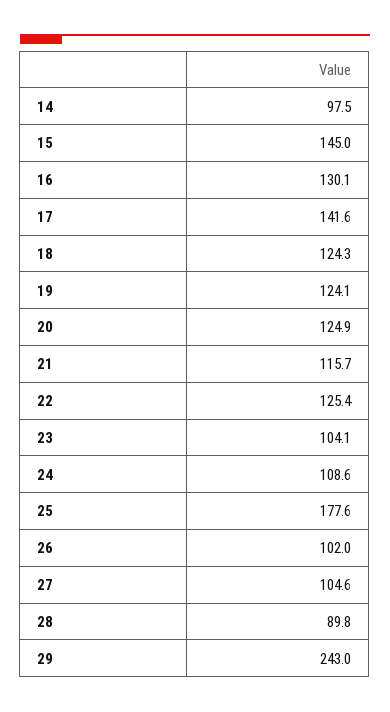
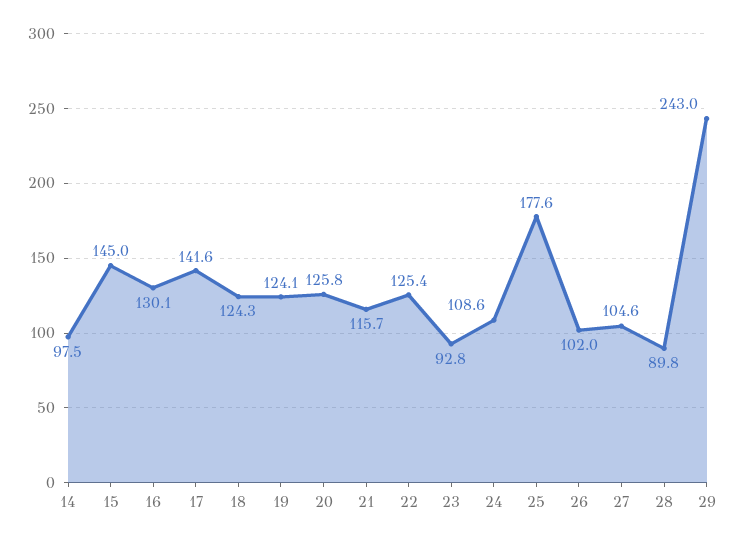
  {
    "14": 97.5,
    "15": 145,
    "16": 130.1,
    "17": 141.6,
    "18": 124.3,
    "19": 124.1,
-   "20": 124.9,
+   "20": 125.8,
    "21": 115.7,
    "22": 125.4,
-   "23": 104.1,
+   "23": 92.8,
    "24": 108.6,
    "25": 177.6,
    "26": 102,
    "27": 104.6,
    "28": 89.8,
    "29": 243
  }

